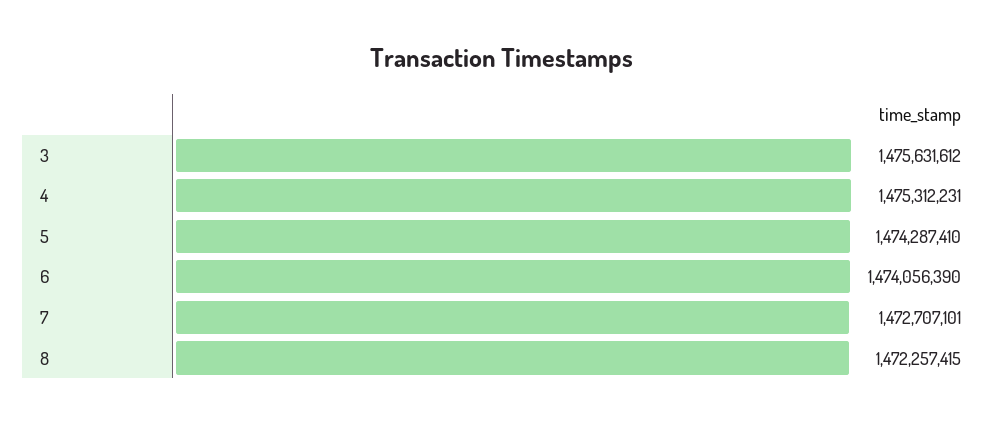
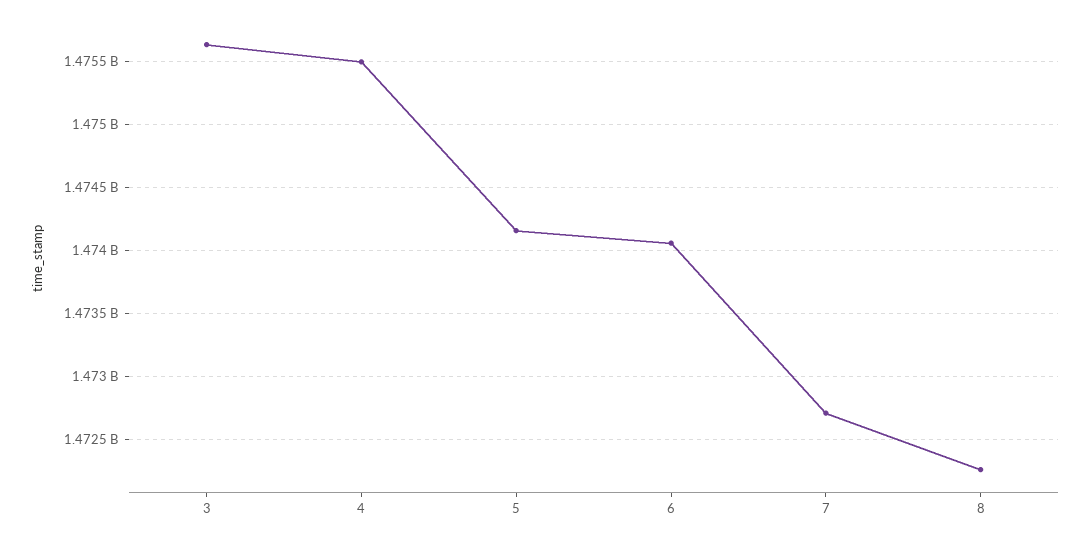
  {
    "3": 1475631612,
-   "4": 1475312231,
+   "4": 1475500000,
-   "5": 1474287410,
+   "5": 1474150000,
    "6": 1474056390,
    "7": 1472707101,
    "8": 1472257415
  }

